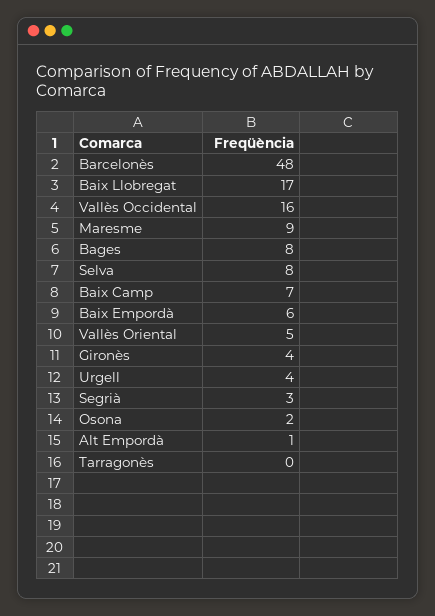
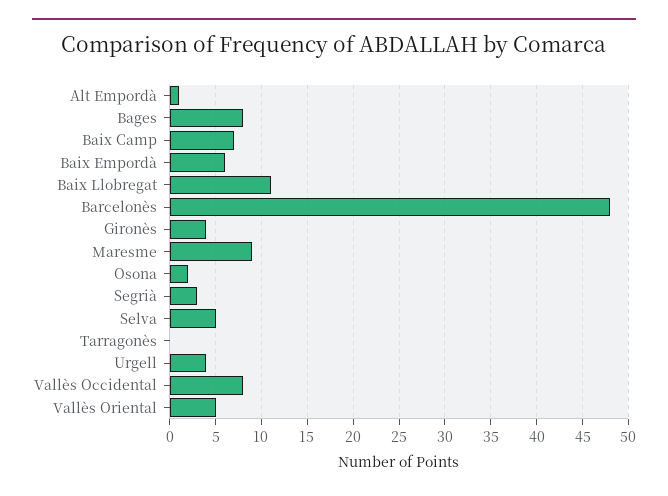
  {
    "Barcelonès": 48,
-   "Baix Llobregat": 17,
+   "Baix Llobregat": 11,
-   "Vallès Occidental": 16,
+   "Vallès Occidental": 8,
    "Maresme": 9,
    "Bages": 8,
-   "Selva": 8,
+   "Selva": 5,
    "Baix Camp": 7,
    "Baix Empordà": 6,
    "Vallès Oriental": 5,
    "Gironès": 4,
    "Urgell": 4,
    "Segrià": 3,
    "Osona": 2,
    "Alt Empordà": 1,
    "Tarragonès": 0
  }

